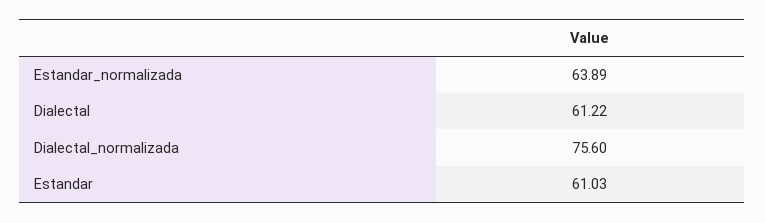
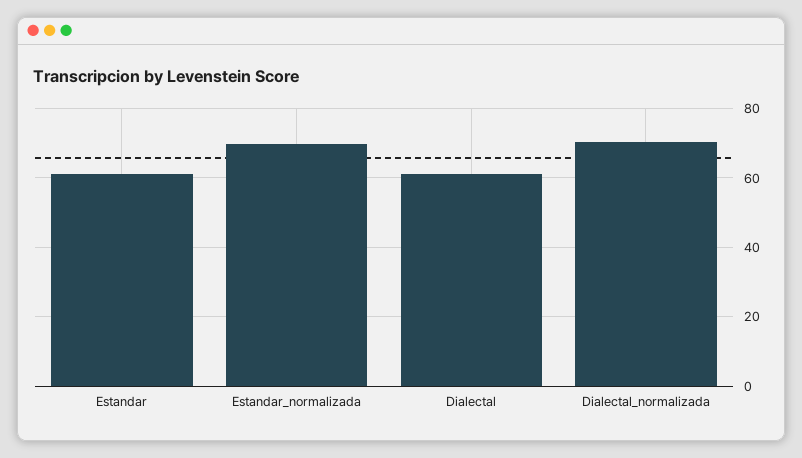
  {
-   "Estandar_normalizada": 63.89,
+   "Estandar_normalizada": 70,
    "Dialectal": 61.22,
-   "Dialectal_normalizada": 75.6,
+   "Dialectal_normalizada": 70,
    "Estandar": 61.03
  }

